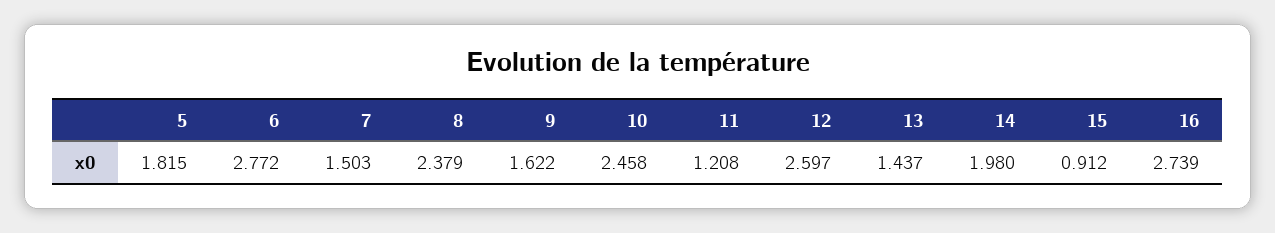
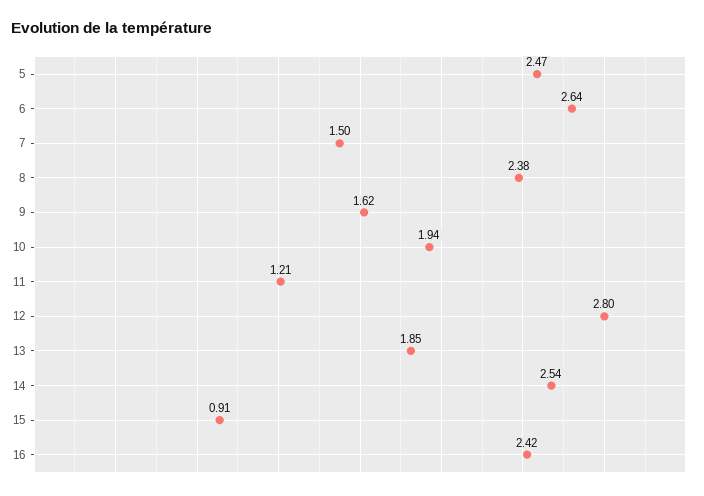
  {
-   "5": 1.815,
+   "5": 2.47,
-   "6": 2.772,
+   "6": 2.64,
    "7": 1.503,
    "8": 2.379,
    "9": 1.622,
-   "10": 2.458,
+   "10": 1.94,
    "11": 1.208,
-   "12": 2.597,
+   "12": 2.8,
-   "13": 1.437,
+   "13": 1.85,
-   "14": 1.98,
+   "14": 2.54,
    "15": 0.912,
-   "16": 2.739
+   "16": 2.42
  }

